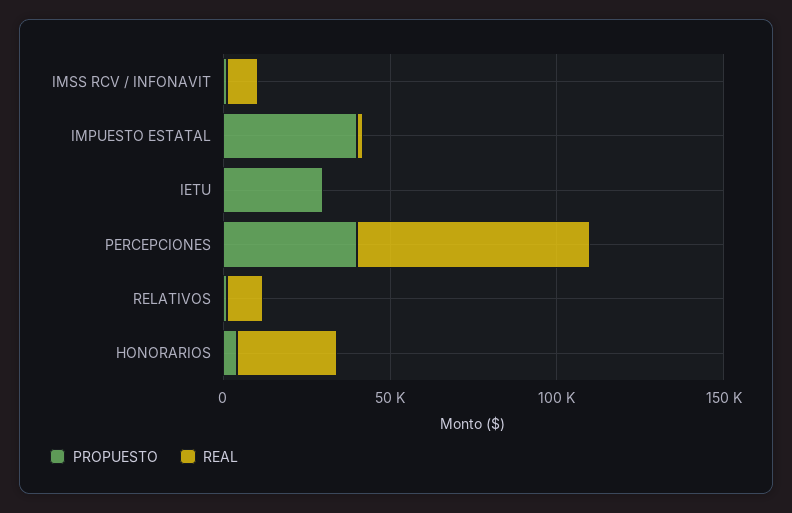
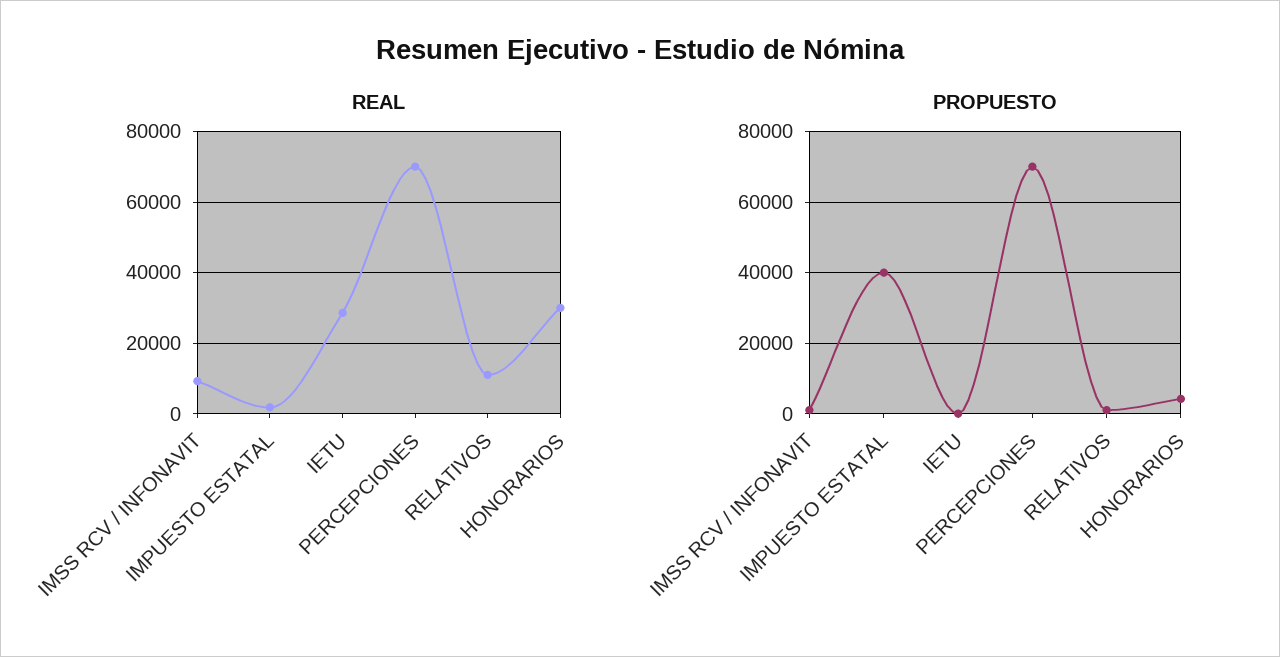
  {
    "PROPUESTO": {
      "IMSS RCV / INFONAVIT": 2000,
      "IMPUESTO ESTATAL": 40000,
-     "IETU": 30000,
+     "IETU": 0,
-     "PERCEPCIONES": 40000,
+     "PERCEPCIONES": 70000,
      "RELATIVOS": 2000,
      "HONORARIOS": 4000
    },
    "REAL": {
      "IMSS RCV / INFONAVIT": 10000,
      "IMPUESTO ESTATAL": 2000,
-     "IETU": 0,
+     "IETU": 28000,
      "PERCEPCIONES": 70000,
      "RELATIVOS": 10000,
      "HONORARIOS": 30000
    }
  }

